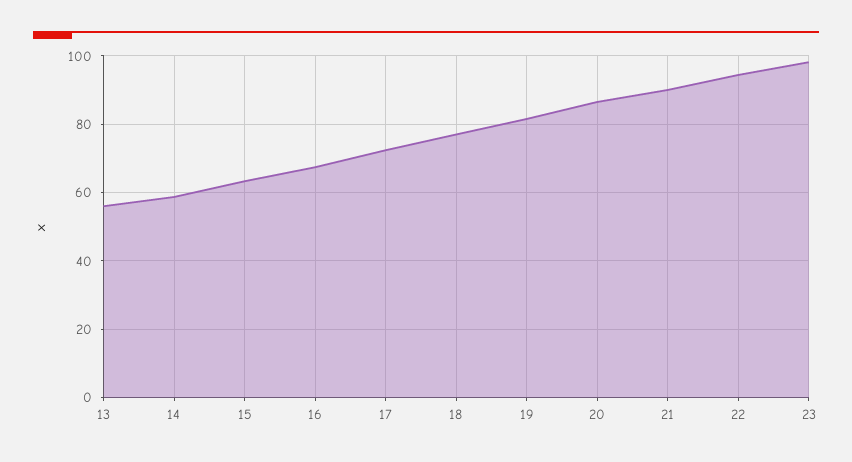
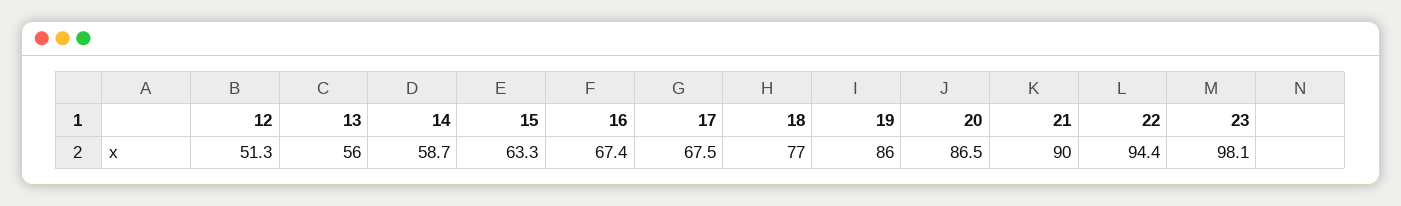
  {
    "13": 56,
    "14": 58.7,
    "15": 63.3,
    "16": 67.4,
-   "17": 72,
+   "17": 67.5,
    "18": 77,
-   "19": 82,
+   "19": 86,
    "20": 86.5,
    "21": 90,
    "22": 94.4,
-   "23": 98.1
+   "23": 98.1,
+   "12": 51.3
  }

